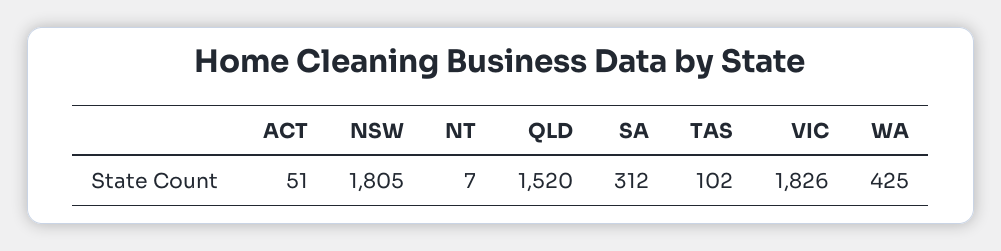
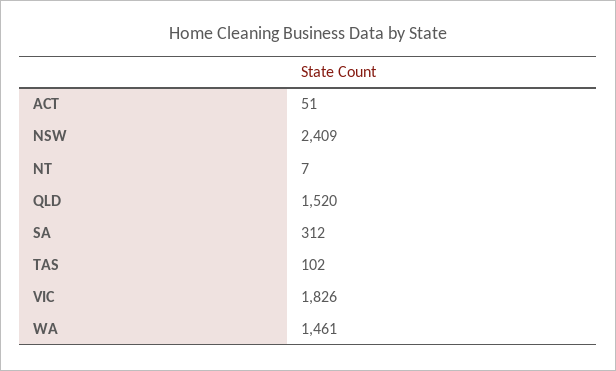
  {
    "ACT": 51,
-   "NSW": 1805,
+   "NSW": 2409,
    "NT": 7,
    "QLD": 1520,
    "SA": 312,
    "TAS": 102,
    "VIC": 1826,
-   "WA": 425
+   "WA": 1461
  }

